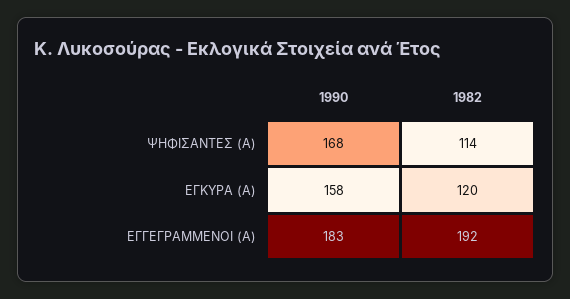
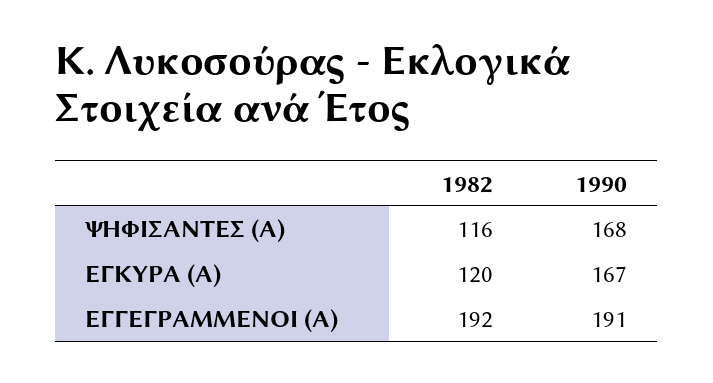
  {
    "1990": {
      "ΨΗΦΙΣΑΝΤΕΣ (Α)": 168,
-     "ΕΓΚΥΡΑ (Α)": 158,
+     "ΕΓΚΥΡΑ (Α)": 167,
-     "ΕΓΓΕΓΡΑΜΜΕΝΟΙ (Α)": 183
+     "ΕΓΓΕΓΡΑΜΜΕΝΟΙ (Α)": 191
    },
    "1982": {
-     "ΨΗΦΙΣΑΝΤΕΣ (Α)": 114,
+     "ΨΗΦΙΣΑΝΤΕΣ (Α)": 116,
      "ΕΓΚΥΡΑ (Α)": 120,
      "ΕΓΓΕΓΡΑΜΜΕΝΟΙ (Α)": 192
    }
  }

